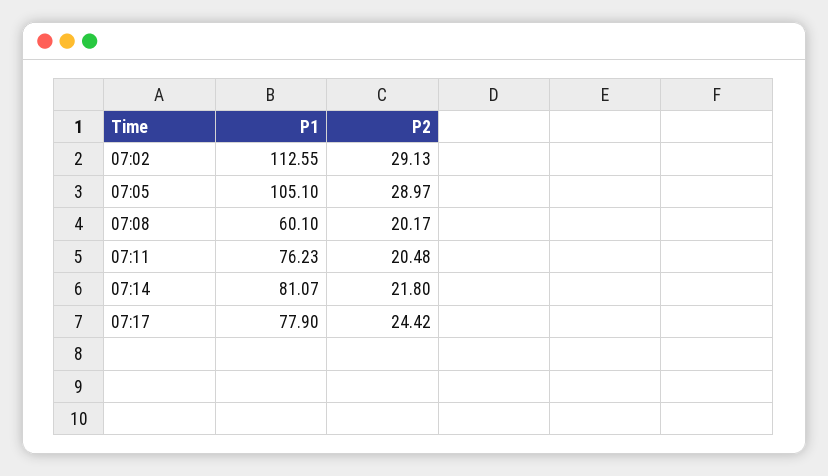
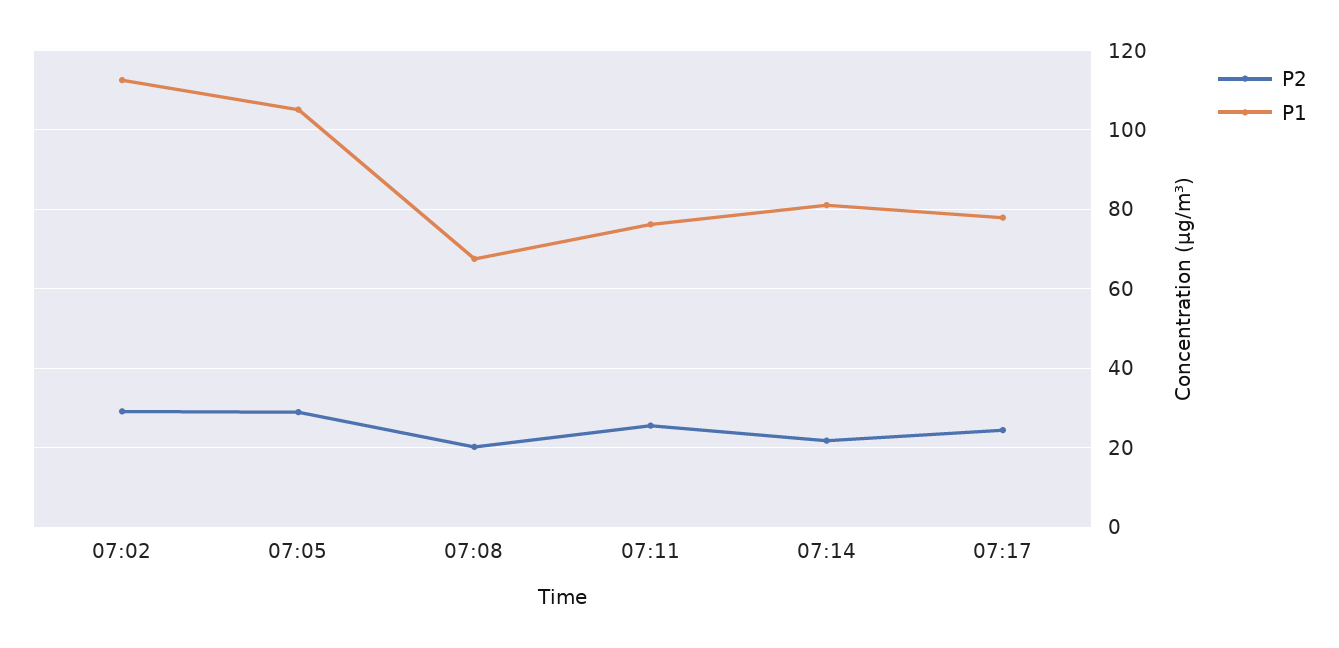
  {
    "P1": {
      "07:02": 112.55,
      "07:05": 105.1,
-     "07:08": 60.1,
+     "07:08": 68,
      "07:11": 76.23,
      "07:14": 81.07,
      "07:17": 77.9
    },
    "P2": {
      "07:02": 29.13,
      "07:05": 28.97,
      "07:08": 20.17,
-     "07:11": 20.48,
+     "07:11": 26,
      "07:14": 21.8,
      "07:17": 24.42
    }
  }

